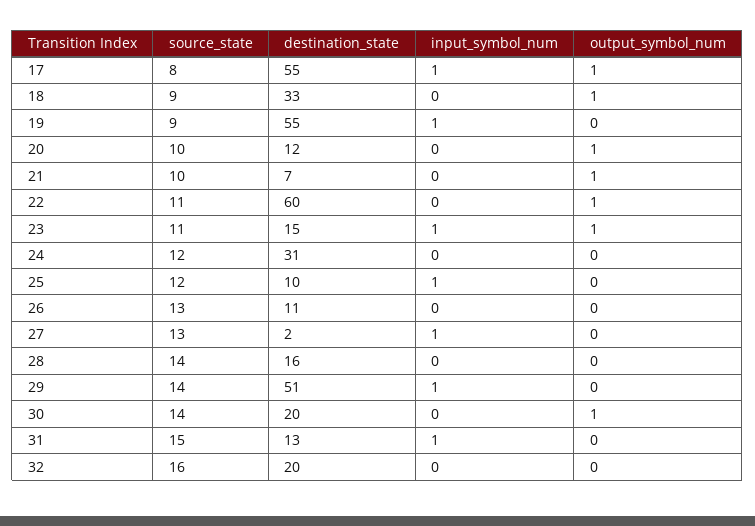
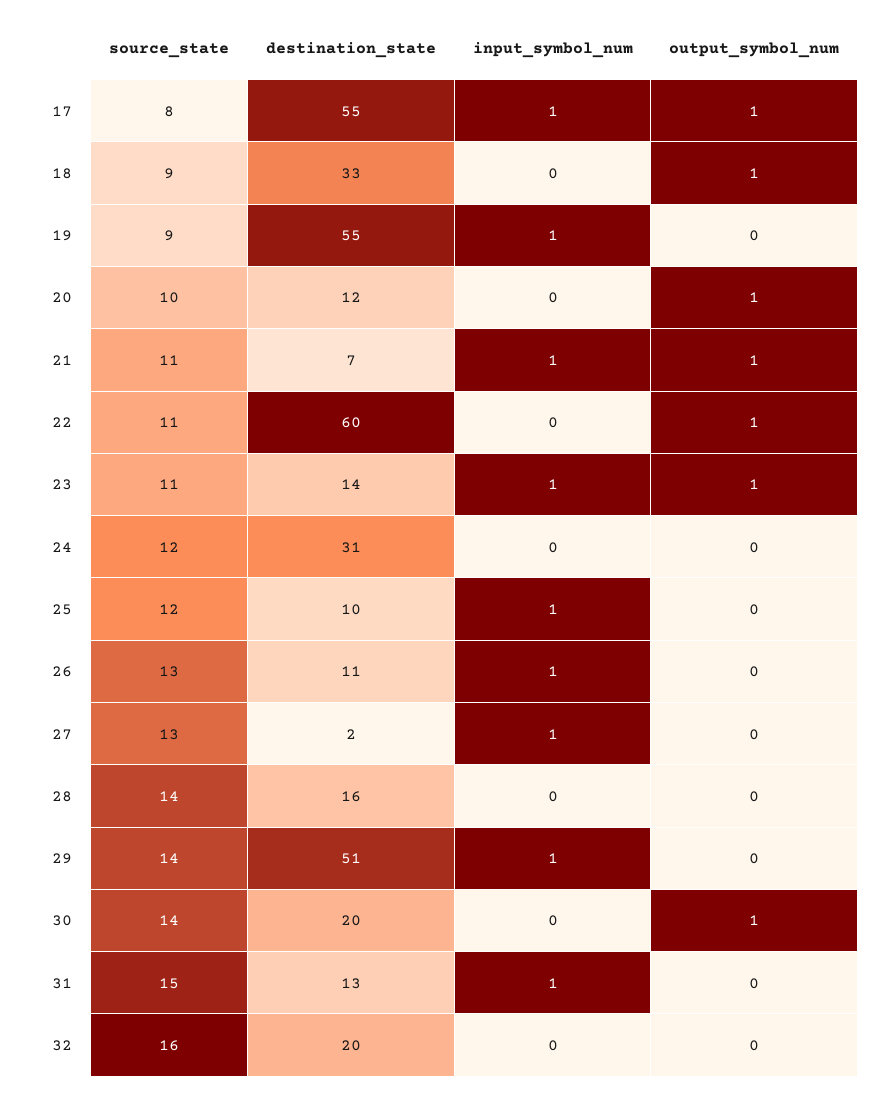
  {
    "source_state": {
      "17": 8,
      "18": 9,
      "19": 9,
      "20": 10,
-     "21": 10,
+     "21": 11,
      "22": 11,
      "23": 11,
      "24": 12,
      "25": 12,
      "26": 13,
      "27": 13,
      "28": 14,
      "29": 14,
      "30": 14,
      "31": 15,
      "32": 16
    },
    "destination_state": {
      "17": 55,
      "18": 33,
      "19": 55,
      "20": 12,
      "21": 7,
      "22": 60,
-     "23": 15,
+     "23": 14,
      "24": 31,
      "25": 10,
      "26": 11,
      "27": 2,
      "28": 16,
      "29": 51,
      "30": 20,
      "31": 13,
      "32": 20
    },
    "input_symbol_num": {
      "17": 1,
      "18": 0,
      "19": 1,
      "20": 0,
-     "21": 0,
+     "21": 1,
      "22": 0,
      "23": 1,
      "24": 0,
      "25": 1,
-     "26": 0,
+     "26": 1,
      "27": 1,
      "28": 0,
      "29": 1,
      "30": 0,
      "31": 1,
      "32": 0
    },
    "output_symbol_num": {
      "17": 1,
      "18": 1,
      "19": 0,
      "20": 1,
      "21": 1,
      "22": 1,
      "23": 1,
      "24": 0,
      "25": 0,
      "26": 0,
      "27": 0,
      "28": 0,
      "29": 0,
      "30": 1,
      "31": 0,
      "32": 0
    }
  }

